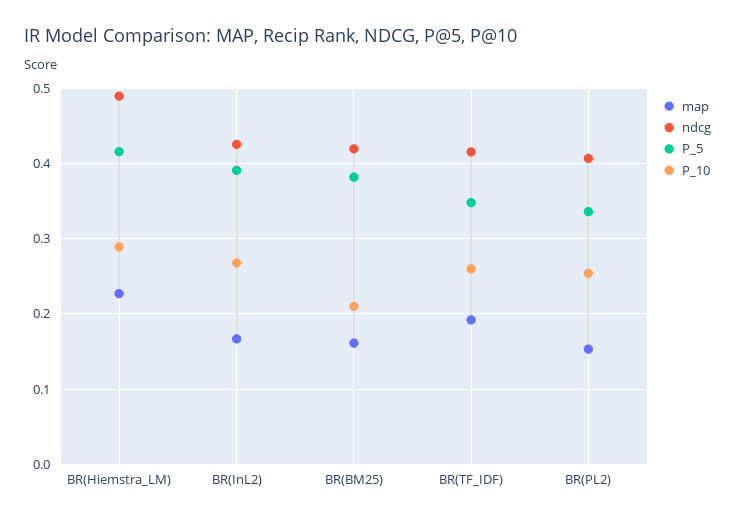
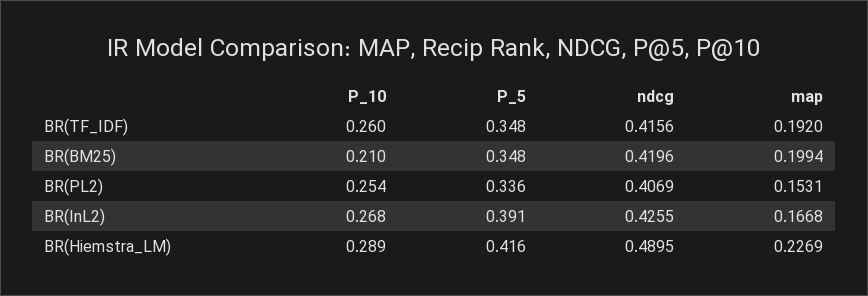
  {
    "map": {
      "BR(Hiemstra_LM)": 0.2269,
      "BR(InL2)": 0.1668,
-     "BR(BM25)": 0.16,
+     "BR(BM25)": 0.1994,
      "BR(TF_IDF)": 0.192,
      "BR(PL2)": 0.1531
    },
    "ndcg": {
      "BR(Hiemstra_LM)": 0.4895,
      "BR(InL2)": 0.4255,
      "BR(BM25)": 0.4196,
      "BR(TF_IDF)": 0.4156,
      "BR(PL2)": 0.4069
    },
    "P_5": {
      "BR(Hiemstra_LM)": 0.416,
      "BR(InL2)": 0.391,
-     "BR(BM25)": 0.38,
+     "BR(BM25)": 0.348,
      "BR(TF_IDF)": 0.348,
      "BR(PL2)": 0.336
    },
    "P_10": {
      "BR(Hiemstra_LM)": 0.289,
      "BR(InL2)": 0.268,
      "BR(BM25)": 0.21,
      "BR(TF_IDF)": 0.26,
      "BR(PL2)": 0.254
    }
  }

